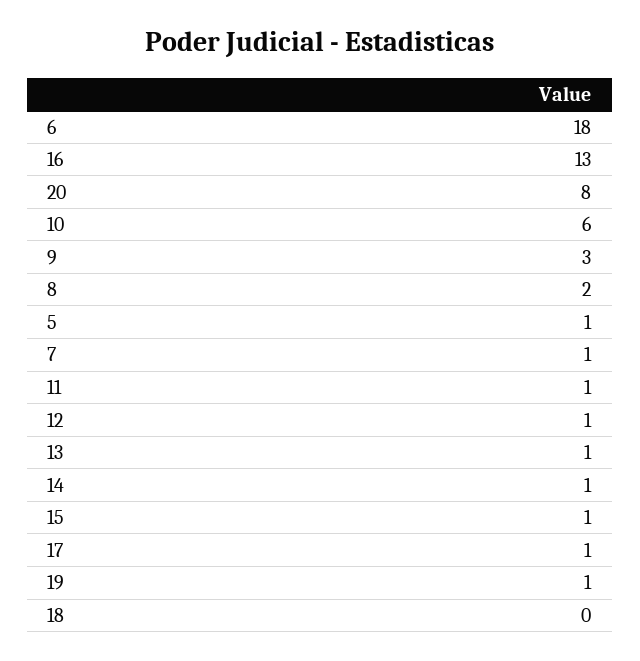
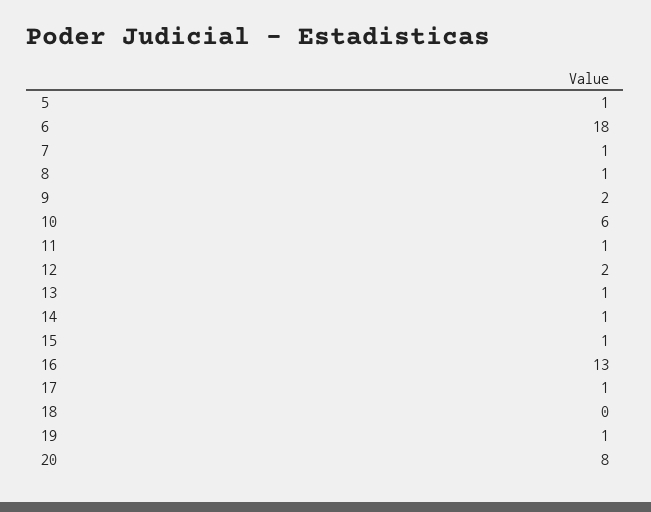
  {
    "6": 18,
    "16": 13,
    "20": 8,
    "10": 6,
-   "9": 3,
+   "9": 2,
-   "8": 2,
+   "8": 1,
    "5": 1,
    "7": 1,
    "11": 1,
-   "12": 1,
+   "12": 2,
    "13": 1,
    "14": 1,
    "15": 1,
    "17": 1,
    "19": 1,
    "18": 0
  }

